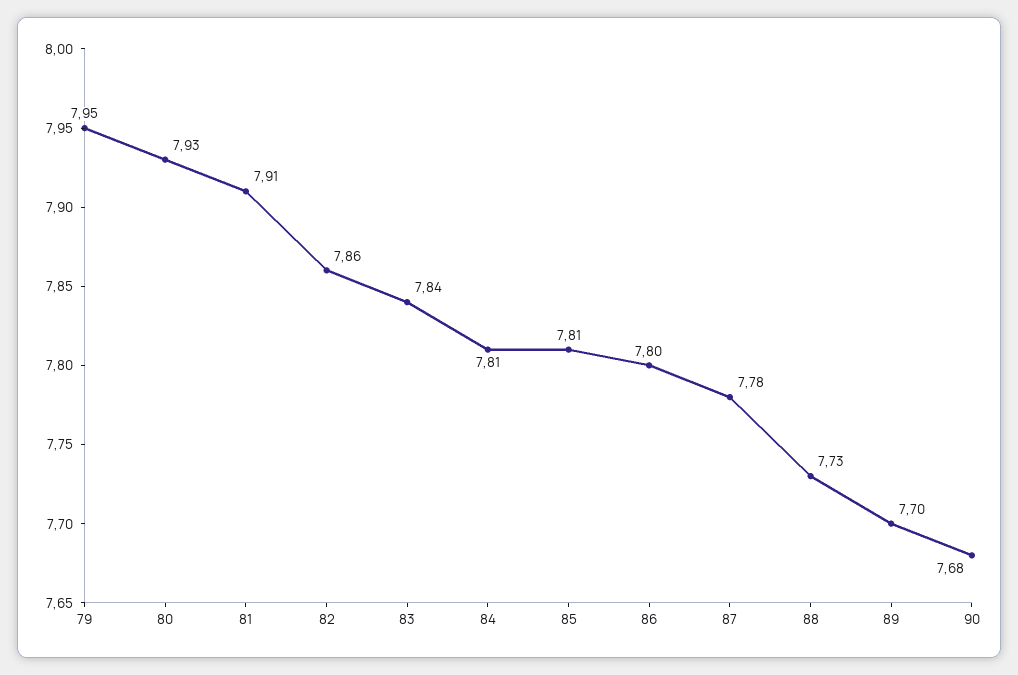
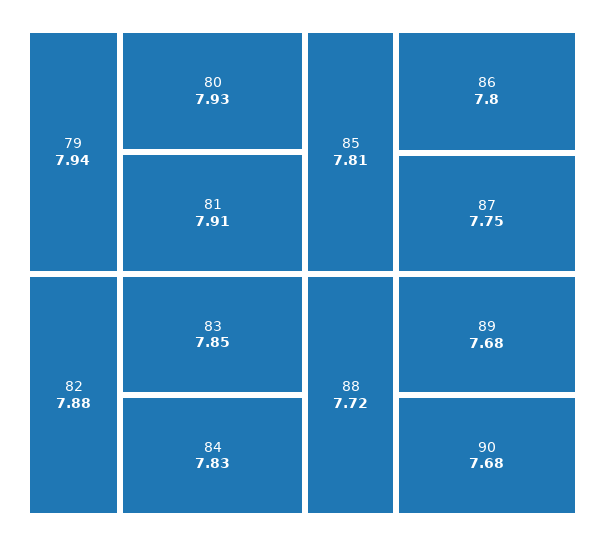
  {
-   "79": 7.95,
+   "79": 7.94,
    "80": 7.93,
    "81": 7.91,
-   "82": 7.86,
+   "82": 7.88,
-   "83": 7.84,
+   "83": 7.85,
-   "84": 7.81,
+   "84": 7.83,
    "85": 7.81,
    "86": 7.8,
-   "87": 7.78,
+   "87": 7.75,
-   "88": 7.73,
+   "88": 7.72,
-   "89": 7.7,
+   "89": 7.68,
    "90": 7.68
  }

